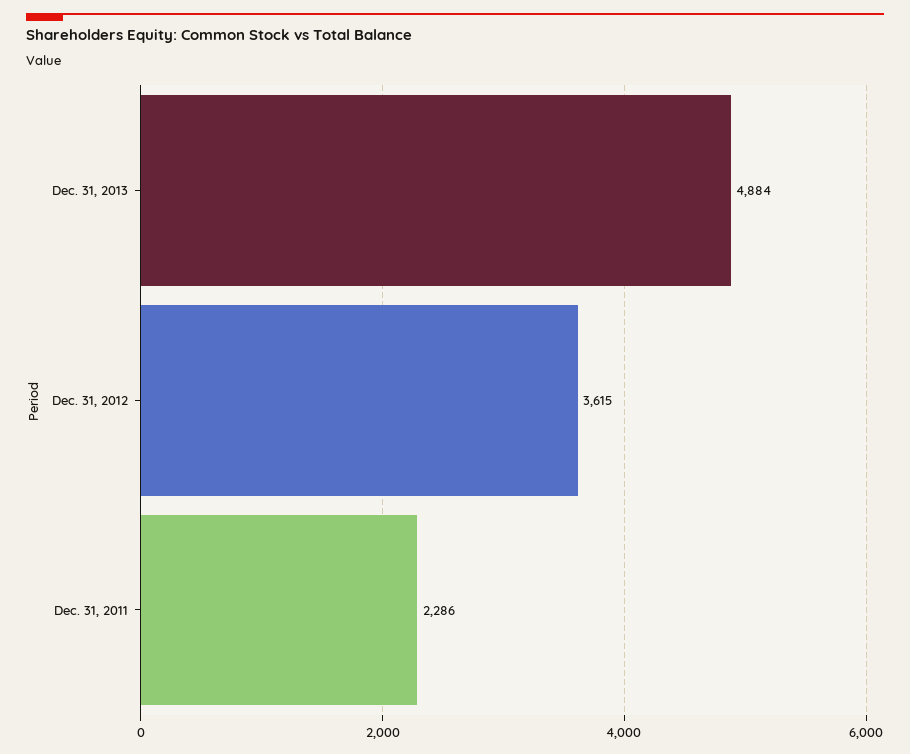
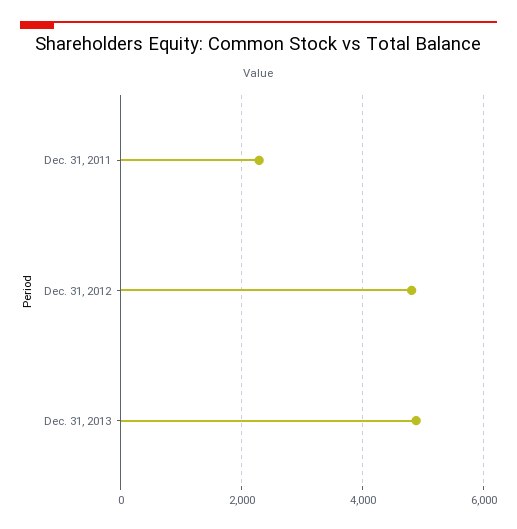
  {
    "Dec. 31, 2013": 4884,
-   "Dec. 31, 2012": 3615,
+   "Dec. 31, 2012": 4800,
    "Dec. 31, 2011": 2286
  }

